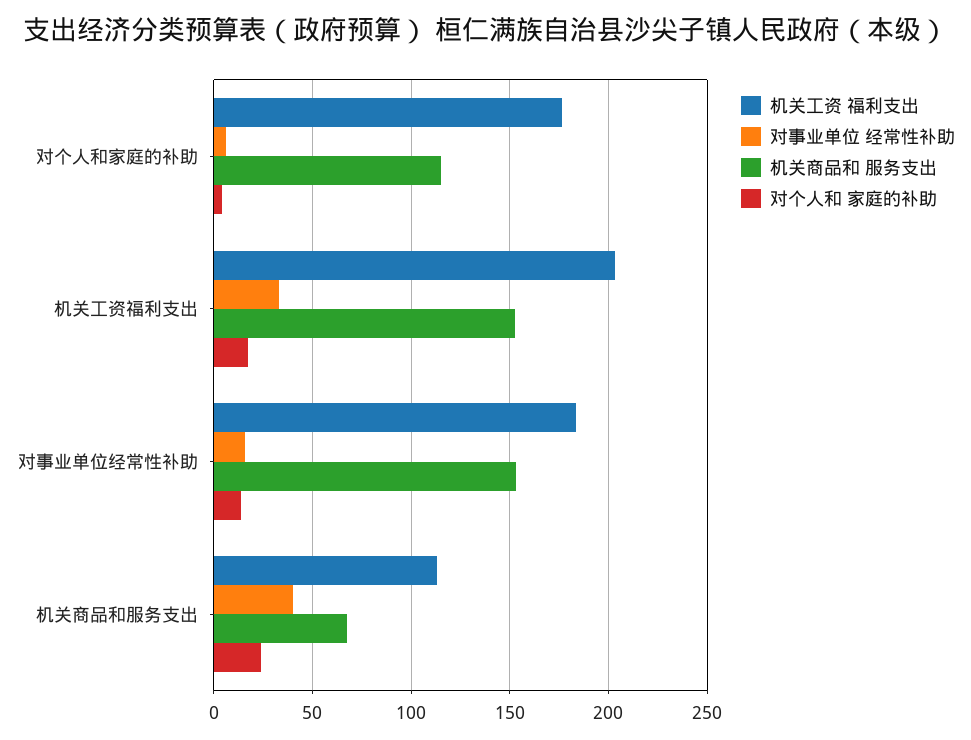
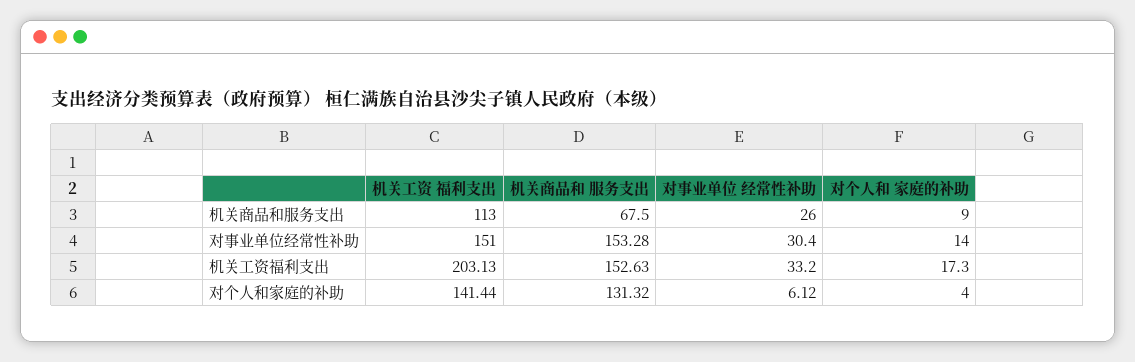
  {
    "机关工资 福利支出": {
-     "对个人和家庭的补助": 175,
+     "对个人和家庭的补助": 141.44,
      "机关工资福利支出": 203.13,
-     "对事业单位经常性补助": 185,
+     "对事业单位经常性补助": 151,
      "机关商品和服务支出": 113
    },
    "对事业单位 经常性补助": {
      "对个人和家庭的补助": 6.12,
      "机关工资福利支出": 33.2,
-     "对事业单位经常性补助": 15,
+     "对事业单位经常性补助": 30.4,
-     "机关商品和服务支出": 40
+     "机关商品和服务支出": 26
    },
    "机关商品和 服务支出": {
-     "对个人和家庭的补助": 115,
+     "对个人和家庭的补助": 131.32,
      "机关工资福利支出": 152.63,
      "对事业单位经常性补助": 153.28,
      "机关商品和服务支出": 67.5
    },
    "对个人和 家庭的补助": {
      "对个人和家庭的补助": 4,
      "机关工资福利支出": 17.3,
      "对事业单位经常性补助": 14,
-     "机关商品和服务支出": 25
+     "机关商品和服务支出": 9
    }
  }

